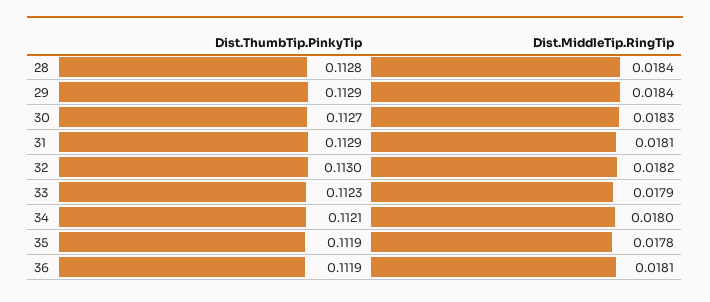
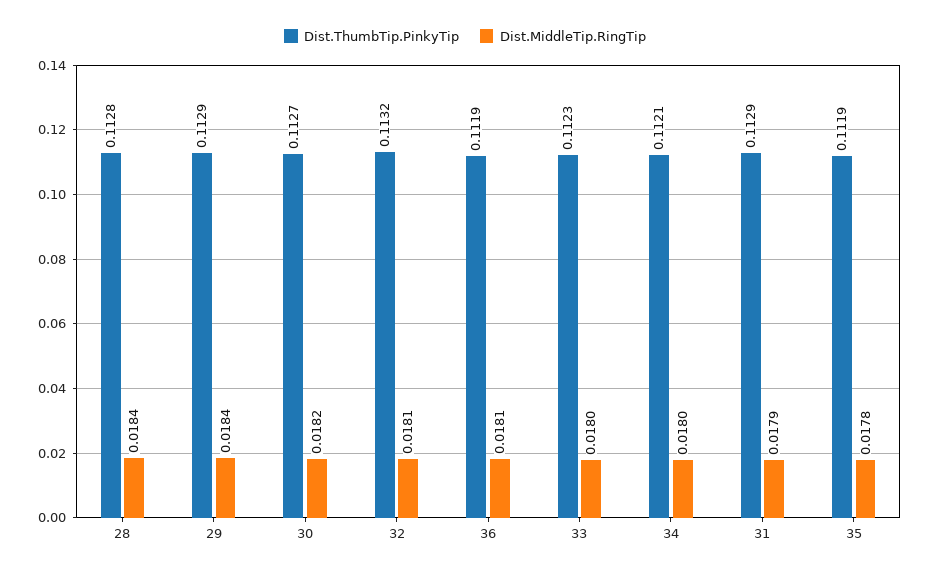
  {
    "Dist.ThumbTip.PinkyTip": {
      "28": 0.1128,
      "29": 0.1129,
      "30": 0.1127,
      "31": 0.1129,
-     "32": 0.113,
+     "32": 0.1132,
      "33": 0.1123,
      "34": 0.1121,
      "35": 0.1119,
      "36": 0.1119
    },
    "Dist.MiddleTip.RingTip": {
      "28": 0.0184,
      "29": 0.0184,
-     "30": 0.0183,
+     "30": 0.0182,
-     "31": 0.0181,
+     "31": 0.0179,
-     "32": 0.0182,
+     "32": 0.0181,
-     "33": 0.0179,
+     "33": 0.018,
      "34": 0.018,
      "35": 0.0178,
      "36": 0.0181
    }
  }

